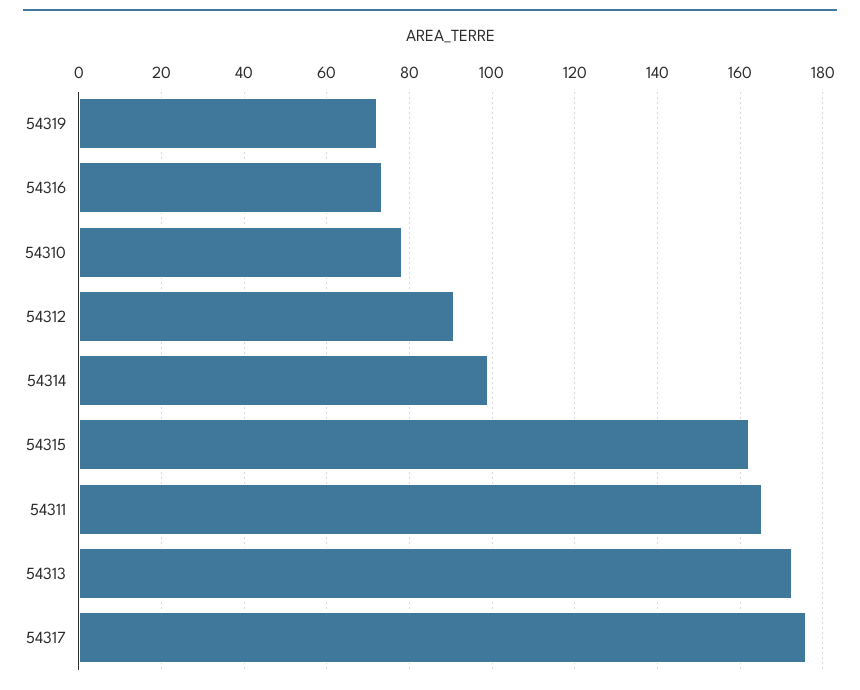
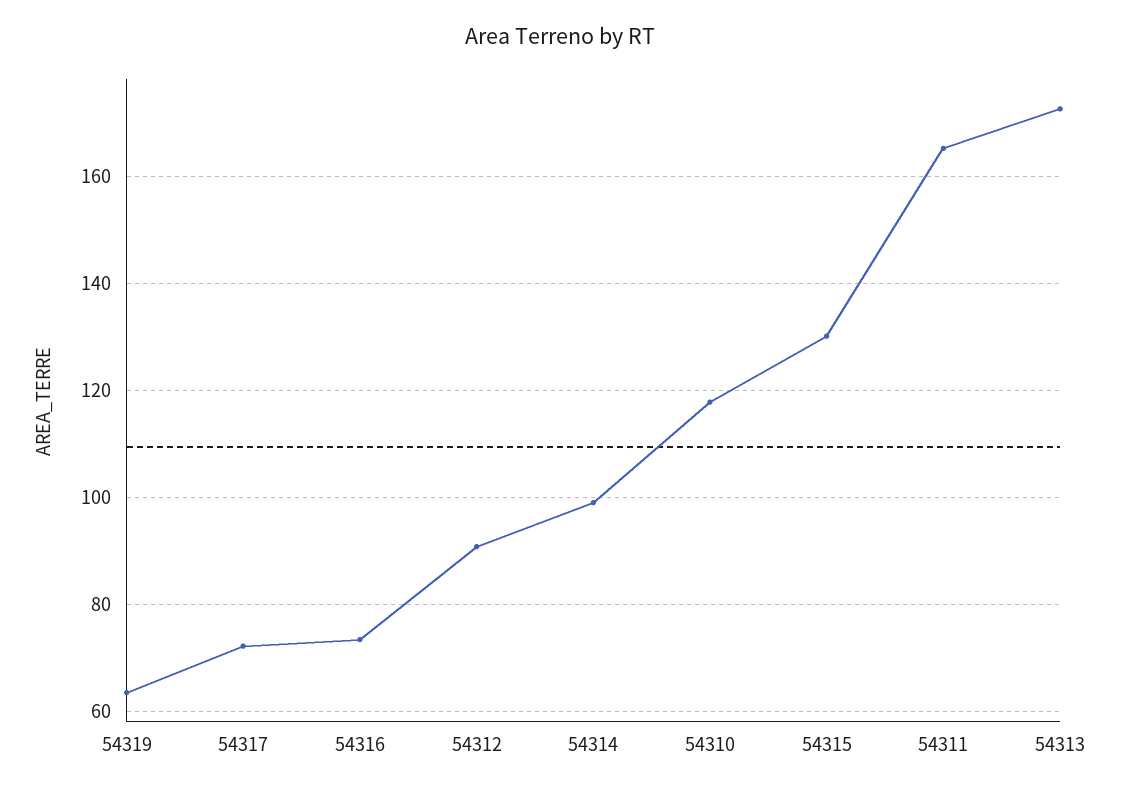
  {
-   "54319": 72,
+   "54319": 64,
    "54316": 74,
-   "54310": 78,
+   "54310": 118,
    "54312": 90,
    "54314": 100,
-   "54315": 162,
+   "54315": 130,
    "54311": 166,
    "54313": 172,
-   "54317": 176
+   "54317": 72
  }

